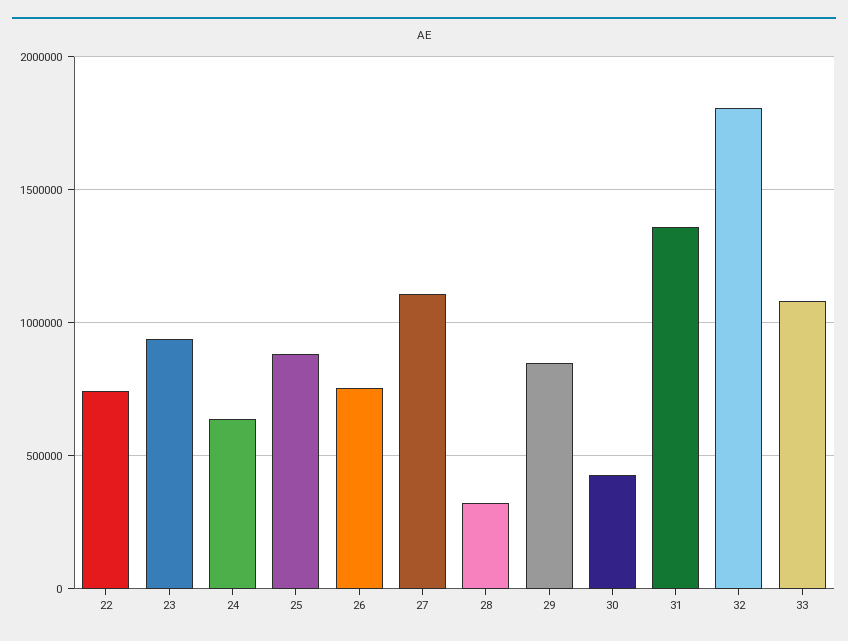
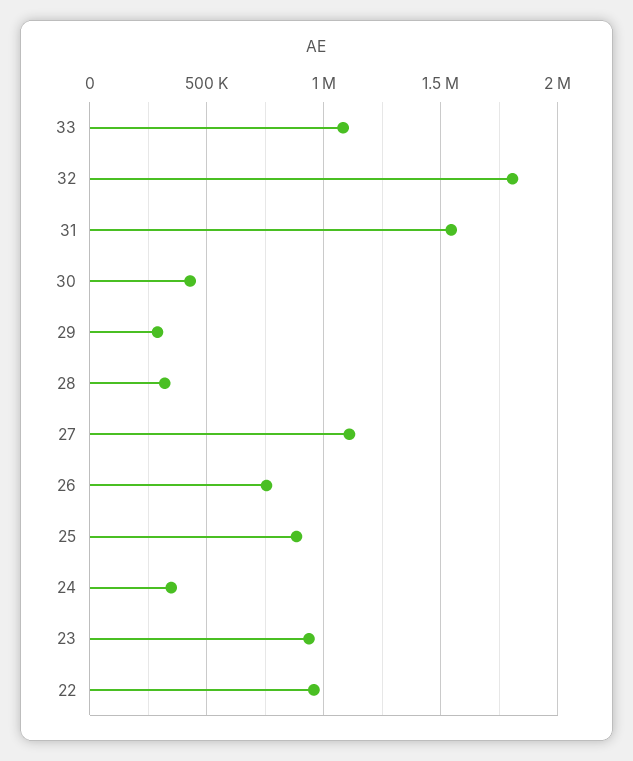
  {
-   "22": 750000,
+   "22": 950000,
    "23": 950000,
-   "24": 650000,
+   "24": 350000,
    "25": 900000,
    "26": 750000,
    "27": 1100000,
    "28": 300000,
-   "29": 850000,
+   "29": 300000,
    "30": 450000,
-   "31": 1350000,
+   "31": 1550000,
    "32": 1800000,
    "33": 1100000
  }

